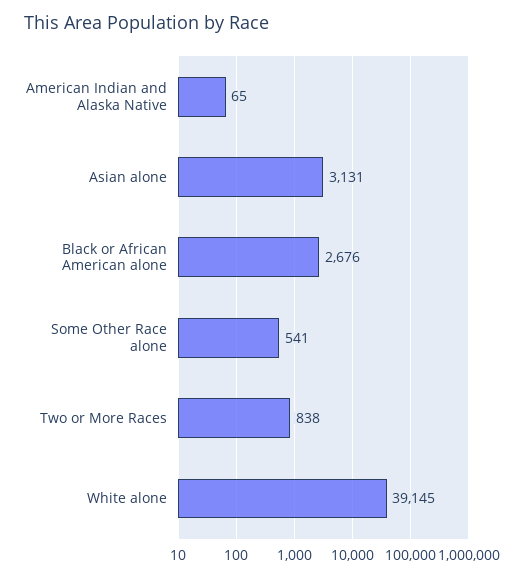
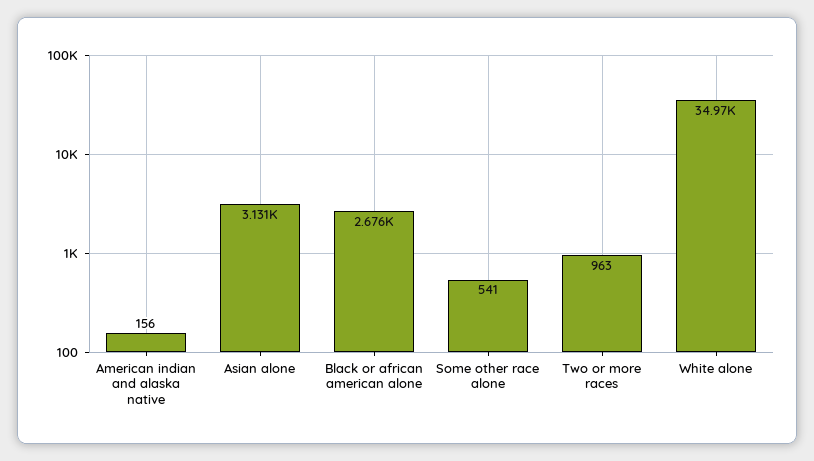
  {
-   "American Indian and Alaska Native": 65,
+   "American Indian and Alaska Native": 156,
    "Asian alone": 3131,
    "Black or African American alone": 2676,
    "Some Other Race alone": 541,
-   "Two or More Races": 838,
+   "Two or More Races": 963,
-   "White alone": 39145
+   "White alone": 34970
  }

